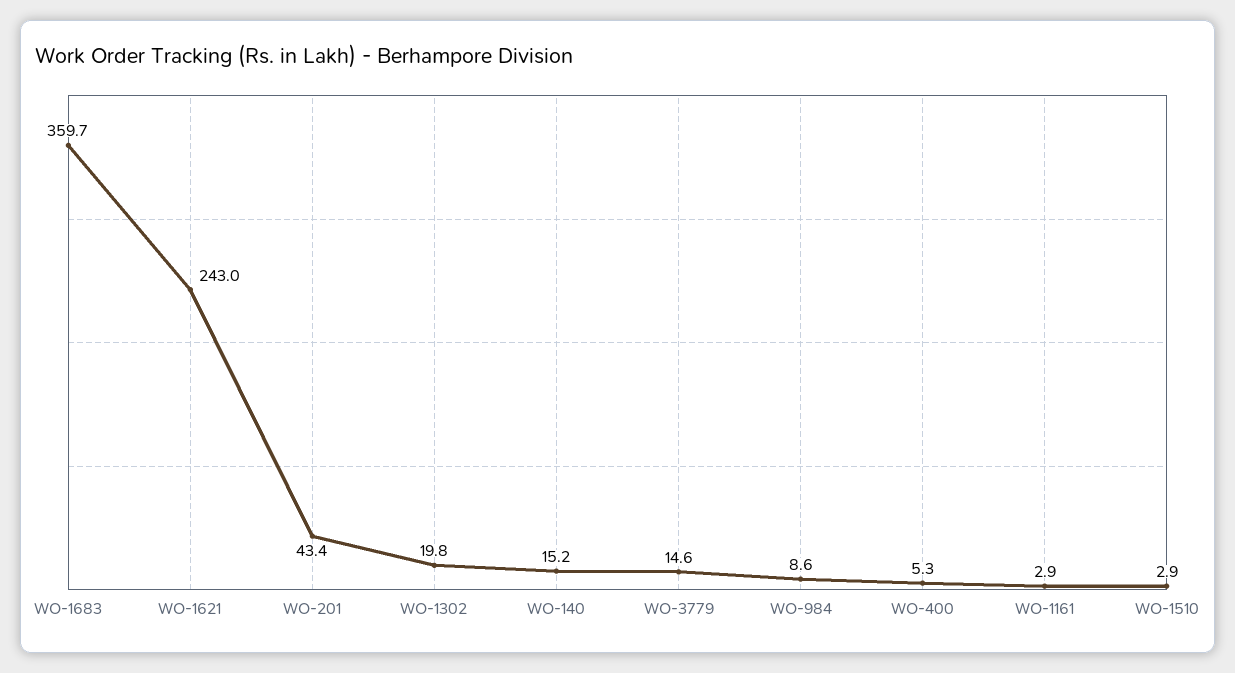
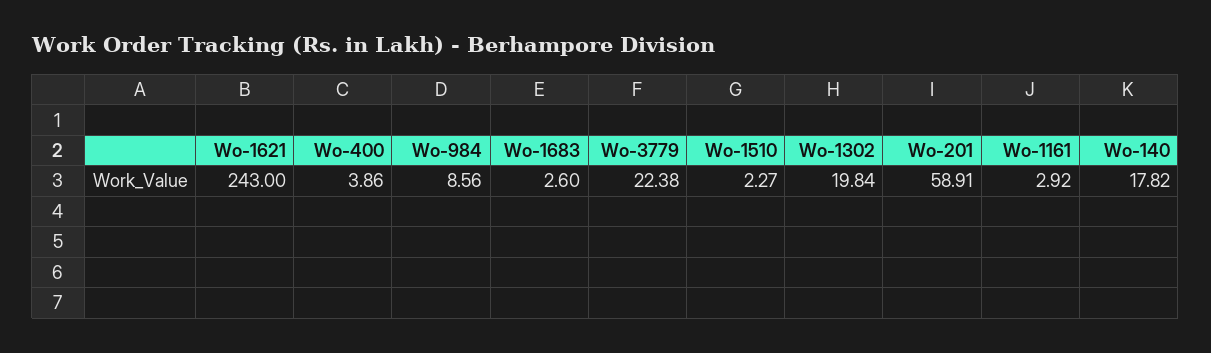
  {
-   "WO-1683": 359.7,
+   "WO-1683": 2.6,
    "WO-1621": 243,
-   "WO-201": 43.4,
+   "WO-201": 58.91,
    "WO-1302": 19.84,
-   "WO-140": 15.2,
+   "WO-140": 17.82,
-   "WO-3779": 14.6,
+   "WO-3779": 22.38,
    "WO-984": 8.56,
-   "WO-400": 5.3,
+   "WO-400": 3.86,
    "WO-1161": 2.92,
-   "WO-1510": 2.9
+   "WO-1510": 2.27
  }

